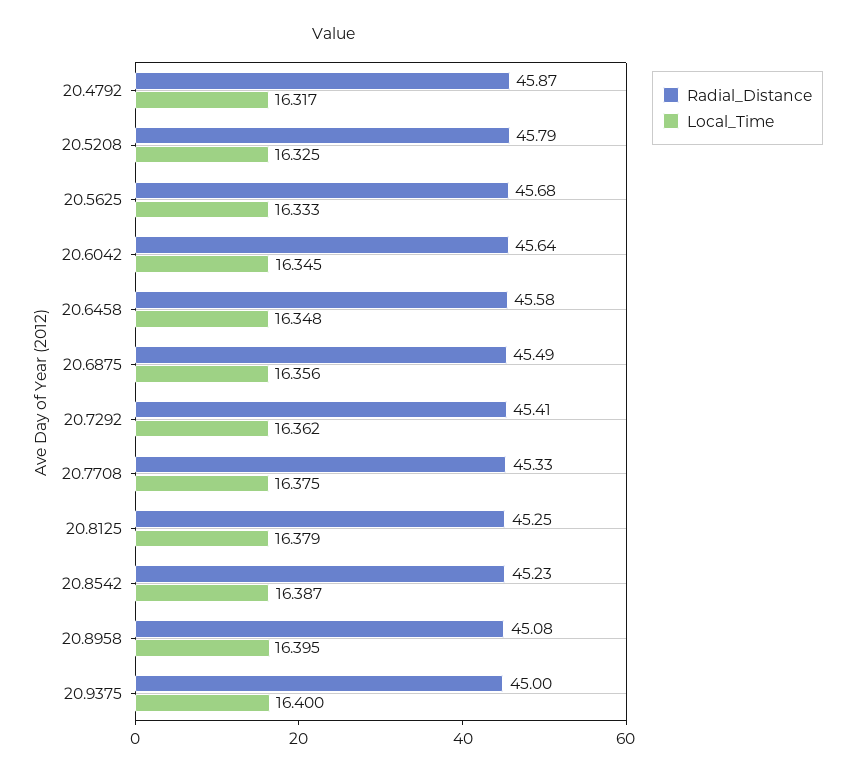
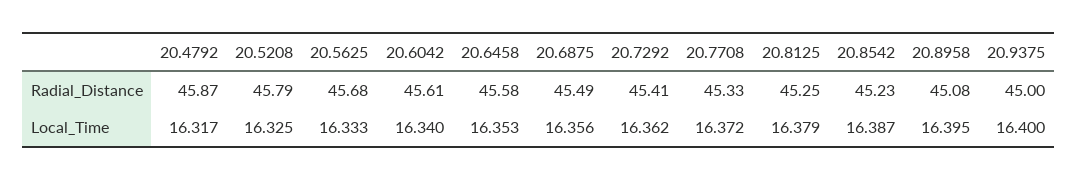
  {
    "Radial_Distance": {
      "20.4792": 45.87,
      "20.5208": 45.79,
      "20.5625": 45.68,
-     "20.6042": 45.64,
+     "20.6042": 45.61,
      "20.6458": 45.58,
      "20.6875": 45.49,
      "20.7292": 45.41,
      "20.7708": 45.33,
      "20.8125": 45.25,
      "20.8542": 45.23,
      "20.8958": 45.08,
      "20.9375": 45
    },
    "Local_Time": {
      "20.4792": 16.317,
      "20.5208": 16.325,
      "20.5625": 16.333,
-     "20.6042": 16.345,
+     "20.6042": 16.34,
-     "20.6458": 16.348,
+     "20.6458": 16.353,
      "20.6875": 16.356,
      "20.7292": 16.362,
-     "20.7708": 16.375,
+     "20.7708": 16.372,
      "20.8125": 16.379,
      "20.8542": 16.387,
      "20.8958": 16.395,
      "20.9375": 16.4
    }
  }

